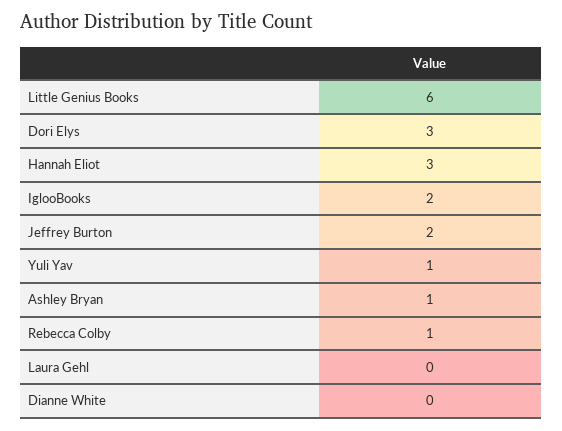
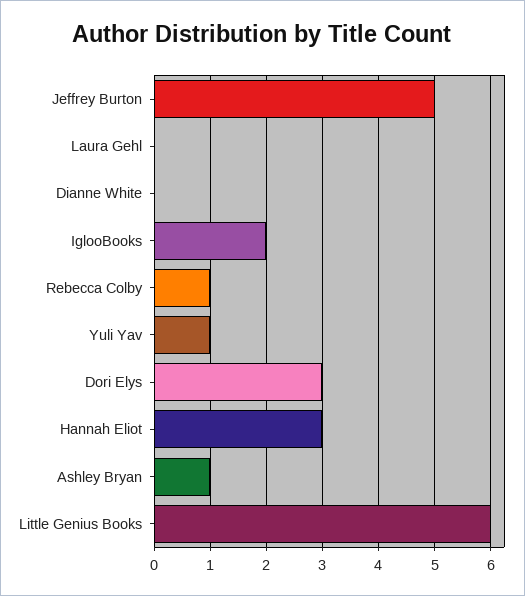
  {
    "Little Genius Books": 6,
    "Dori Elys": 3,
    "Hannah Eliot": 3,
    "IglooBooks": 2,
-   "Jeffrey Burton": 2,
+   "Jeffrey Burton": 5,
    "Yuli Yav": 1,
    "Ashley Bryan": 1,
    "Rebecca Colby": 1,
    "Laura Gehl": 0,
    "Dianne White": 0
  }

